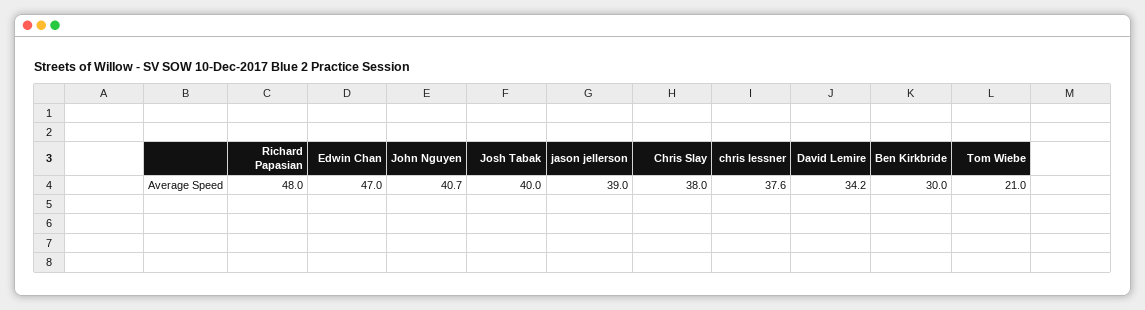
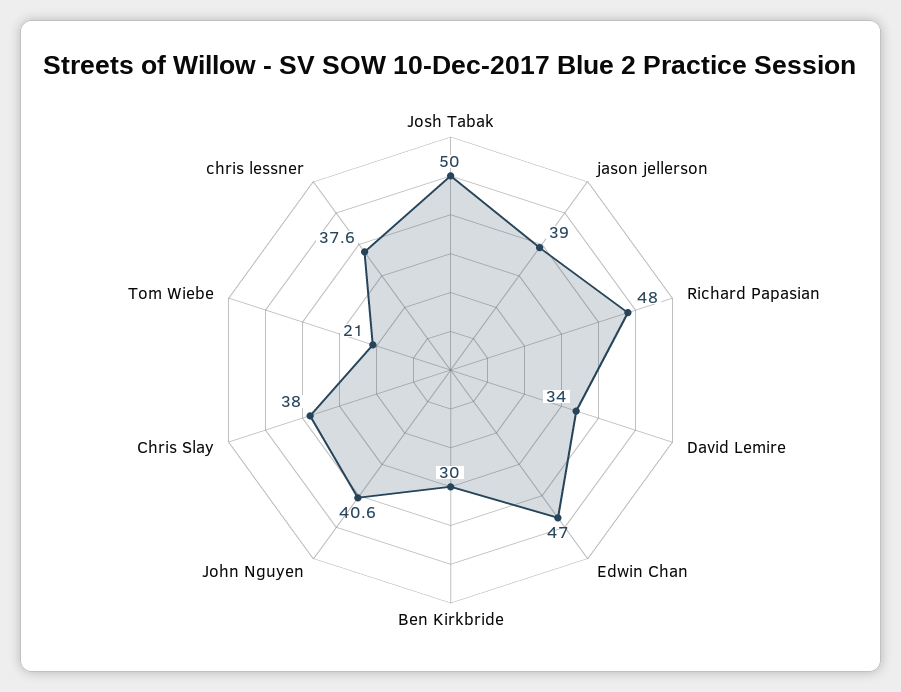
  {
    "Richard Papasian": 48,
    "Edwin Chan": 47,
-   "John Nguyen": 40.7,
+   "John Nguyen": 40.6,
-   "Josh Tabak": 40,
+   "Josh Tabak": 50,
    "jason jellerson": 39,
    "Chris Slay": 38,
    "chris lessner": 37.6,
-   "David Lemire": 34.2,
+   "David Lemire": 34,
    "Ben Kirkbride": 30,
    "Tom Wiebe": 21
  }

